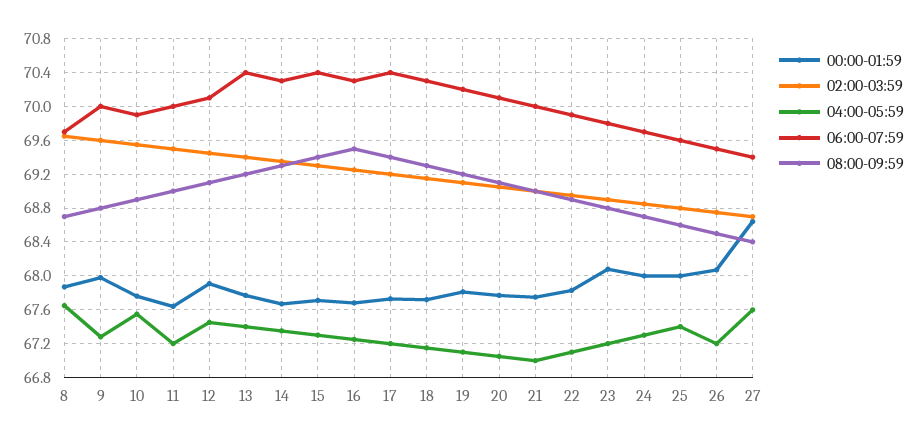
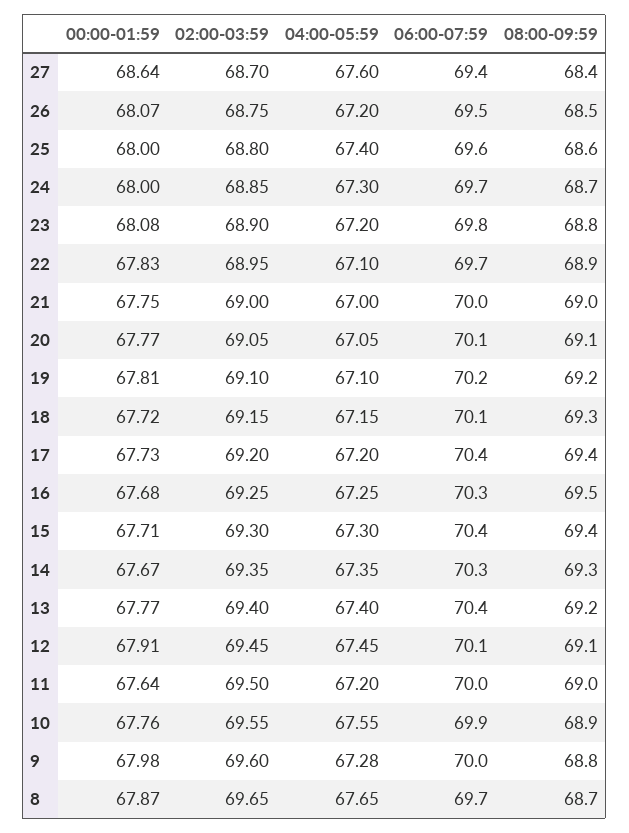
  {
    "00:00-01:59": {
      "8": 67.87,
      "9": 67.98,
      "10": 67.76,
      "11": 67.64,
      "12": 67.91,
      "13": 67.77,
      "14": 67.67,
      "15": 67.71,
      "16": 67.68,
      "17": 67.73,
      "18": 67.72,
      "19": 67.81,
      "20": 67.77,
      "21": 67.75,
      "22": 67.83,
      "23": 68.08,
      "24": 68,
      "25": 68,
      "26": 68.07,
      "27": 68.64
    },
    "02:00-03:59": {
      "8": 69.65,
      "9": 69.6,
      "10": 69.55,
      "11": 69.5,
      "12": 69.45,
      "13": 69.4,
      "14": 69.35,
      "15": 69.3,
      "16": 69.25,
      "17": 69.2,
      "18": 69.15,
      "19": 69.1,
      "20": 69.05,
      "21": 69,
      "22": 68.95,
      "23": 68.9,
      "24": 68.85,
      "25": 68.8,
      "26": 68.75,
      "27": 68.7
    },
    "04:00-05:59": {
      "8": 67.65,
      "9": 67.28,
      "10": 67.55,
      "11": 67.2,
      "12": 67.45,
      "13": 67.4,
      "14": 67.35,
      "15": 67.3,
      "16": 67.25,
      "17": 67.2,
      "18": 67.15,
      "19": 67.1,
      "20": 67.05,
      "21": 67,
      "22": 67.1,
      "23": 67.2,
      "24": 67.3,
      "25": 67.4,
      "26": 67.2,
      "27": 67.6
    },
    "06:00-07:59": {
      "8": 69.7,
      "9": 70,
      "10": 69.9,
      "11": 70,
      "12": 70.1,
      "13": 70.4,
      "14": 70.3,
      "15": 70.4,
      "16": 70.3,
      "17": 70.4,
-     "18": 70.3,
+     "18": 70.1,
      "19": 70.2,
      "20": 70.1,
      "21": 70,
-     "22": 69.9,
+     "22": 69.7,
      "23": 69.8,
      "24": 69.7,
      "25": 69.6,
      "26": 69.5,
      "27": 69.4
    },
    "08:00-09:59": {
      "8": 68.7,
      "9": 68.8,
      "10": 68.9,
      "11": 69,
      "12": 69.1,
      "13": 69.2,
      "14": 69.3,
      "15": 69.4,
      "16": 69.5,
      "17": 69.4,
      "18": 69.3,
      "19": 69.2,
      "20": 69.1,
      "21": 69,
      "22": 68.9,
      "23": 68.8,
      "24": 68.7,
      "25": 68.6,
      "26": 68.5,
      "27": 68.4
    }
  }

